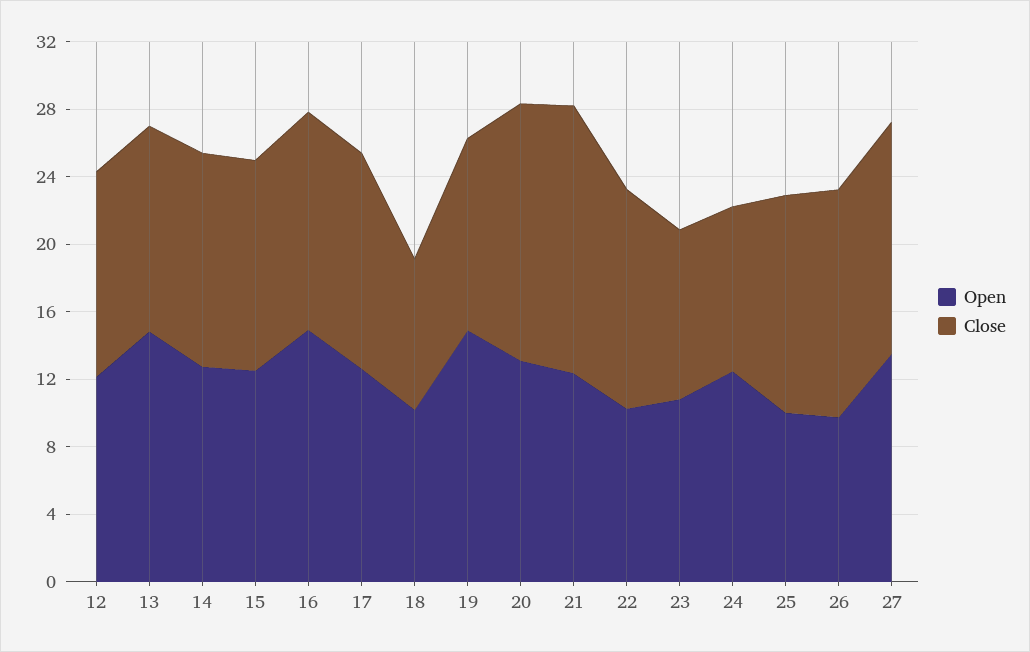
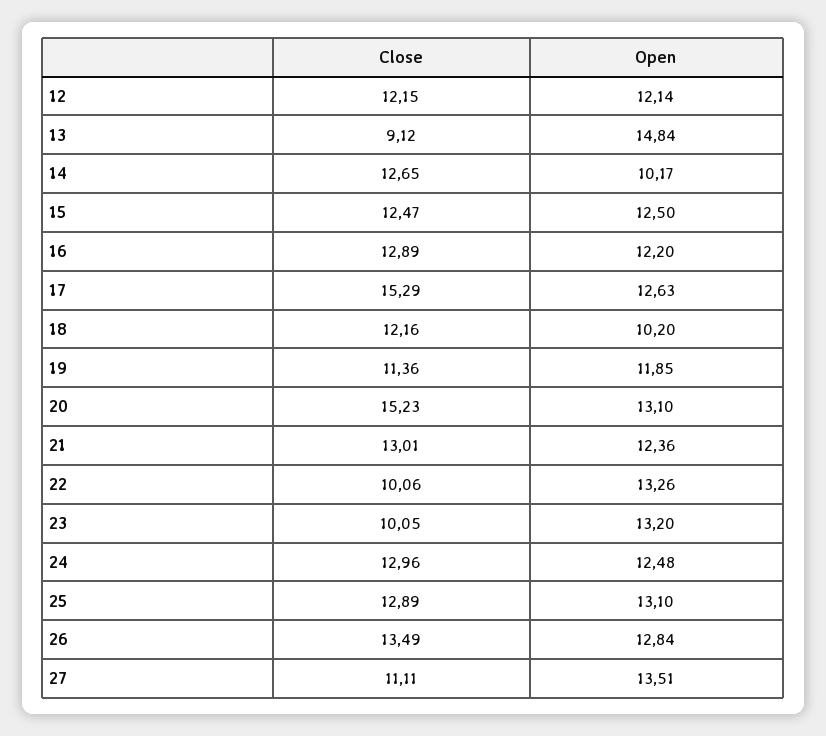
  {
    "Open": {
      "12": 12.14,
      "13": 14.84,
-     "14": 13,
+     "14": 10.17,
      "15": 12.5,
-     "16": 15,
+     "16": 12.2,
      "17": 12.63,
      "18": 10.2,
-     "19": 15,
+     "19": 11.85,
      "20": 13.1,
      "21": 12.36,
-     "22": 10,
+     "22": 13.26,
-     "23": 11,
+     "23": 13.2,
      "24": 12.48,
-     "25": 10,
+     "25": 13.1,
-     "26": 10,
+     "26": 12.84,
      "27": 13.51
    },
    "Close": {
      "12": 12.15,
-     "13": 12,
+     "13": 9.12,
      "14": 12.65,
      "15": 12.47,
      "16": 12.89,
-     "17": 13,
+     "17": 15.29,
-     "18": 9,
+     "18": 12.16,
      "19": 11.36,
      "20": 15.23,
-     "21": 16,
+     "21": 13.01,
-     "22": 13,
+     "22": 10.06,
      "23": 10.05,
-     "24": 10,
+     "24": 12.96,
      "25": 12.89,
      "26": 13.49,
-     "27": 14
+     "27": 11.11
    }
  }

